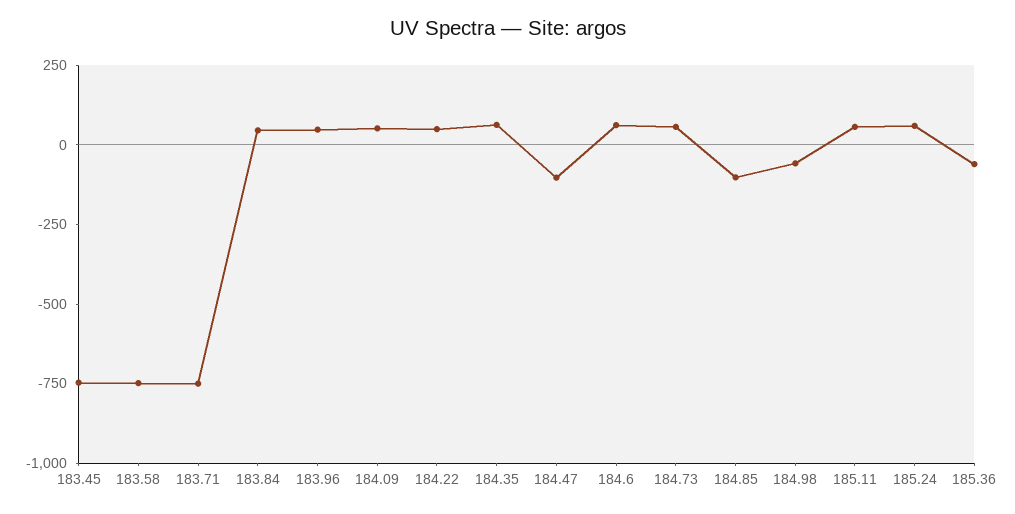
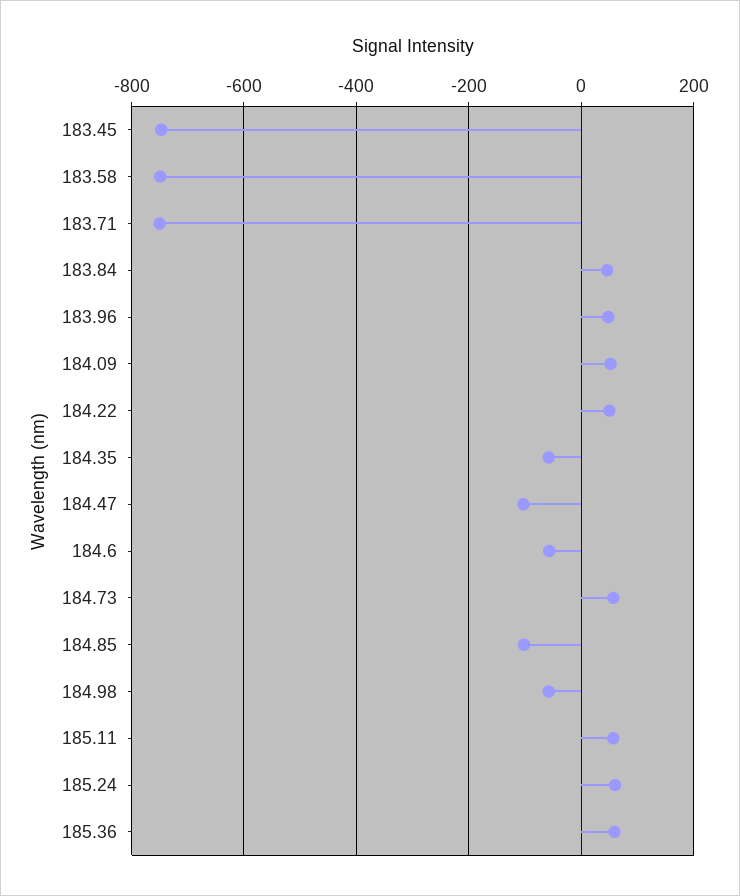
  {
    "183.45": -740,
    "183.58": -740,
    "183.71": -760,
    "183.84": 40,
    "183.96": 40,
    "184.09": 60,
    "184.22": 60,
-   "184.35": 50,
+   "184.35": -60,
    "184.47": -100,
-   "184.6": 50,
+   "184.6": -60,
    "184.73": 60,
    "184.85": -100,
    "184.98": -60,
    "185.11": 60,
    "185.24": 60,
-   "185.36": -50
+   "185.36": 60
  }

